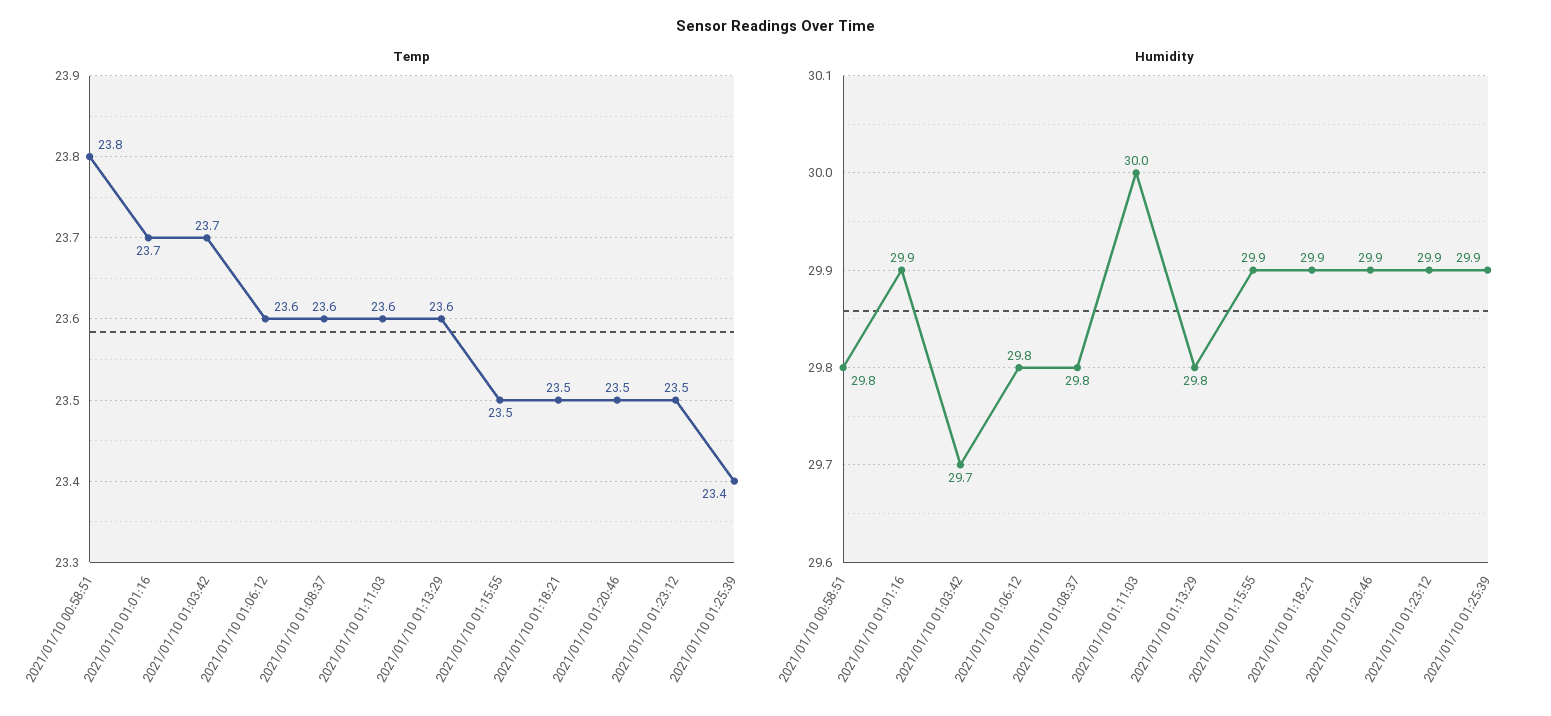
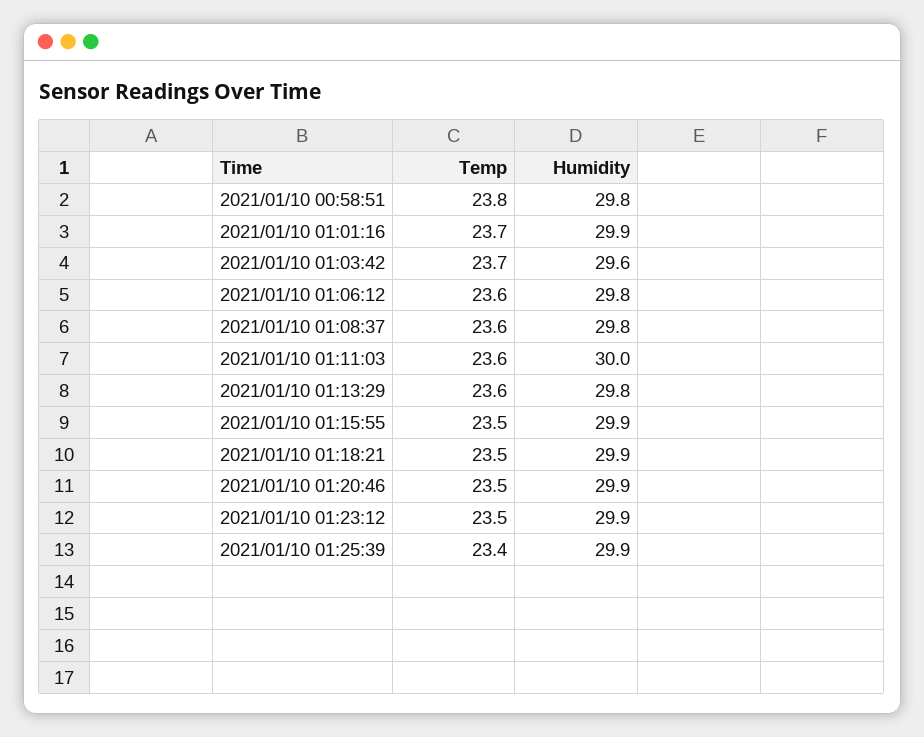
  {
    "Temp": {
      "2021/01/10 00:58:51": 23.8,
      "2021/01/10 01:01:16": 23.7,
      "2021/01/10 01:03:42": 23.7,
      "2021/01/10 01:06:12": 23.6,
      "2021/01/10 01:08:37": 23.6,
      "2021/01/10 01:11:03": 23.6,
      "2021/01/10 01:13:29": 23.6,
      "2021/01/10 01:15:55": 23.5,
      "2021/01/10 01:18:21": 23.5,
      "2021/01/10 01:20:46": 23.5,
      "2021/01/10 01:23:12": 23.5,
      "2021/01/10 01:25:39": 23.4
    },
    "Humidity": {
      "2021/01/10 00:58:51": 29.8,
      "2021/01/10 01:01:16": 29.9,
-     "2021/01/10 01:03:42": 29.7,
+     "2021/01/10 01:03:42": 29.6,
      "2021/01/10 01:06:12": 29.8,
      "2021/01/10 01:08:37": 29.8,
      "2021/01/10 01:11:03": 30,
      "2021/01/10 01:13:29": 29.8,
      "2021/01/10 01:15:55": 29.9,
      "2021/01/10 01:18:21": 29.9,
      "2021/01/10 01:20:46": 29.9,
      "2021/01/10 01:23:12": 29.9,
      "2021/01/10 01:25:39": 29.9
    }
  }

